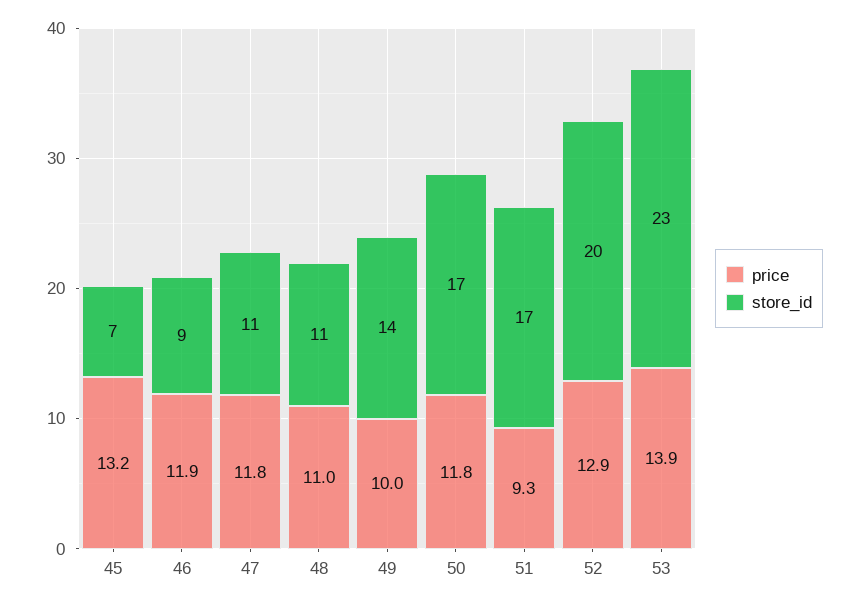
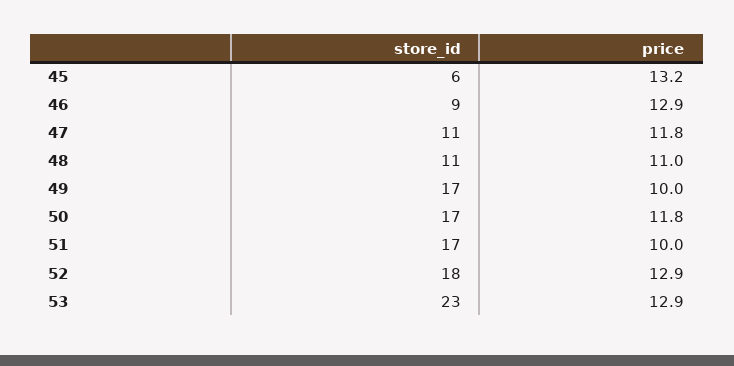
  {
    "price": {
      "45": 13.2,
-     "46": 11.9,
+     "46": 12.9,
      "47": 11.8,
      "48": 11,
      "49": 10,
      "50": 11.8,
-     "51": 9.3,
+     "51": 10,
      "52": 12.9,
-     "53": 13.9
+     "53": 12.9
    },
    "store_id": {
-     "45": 7,
+     "45": 6,
      "46": 9,
      "47": 11,
      "48": 11,
-     "49": 14,
+     "49": 17,
      "50": 17,
      "51": 17,
-     "52": 20,
+     "52": 18,
      "53": 23
    }
  }

